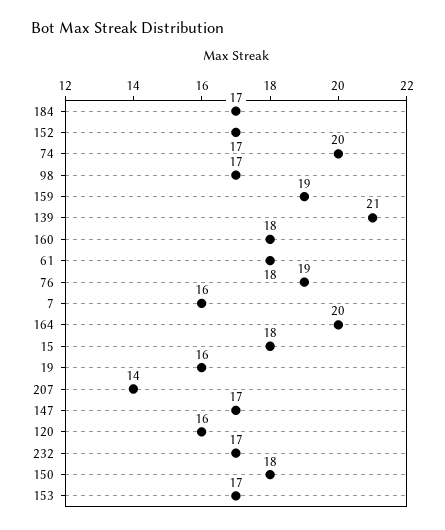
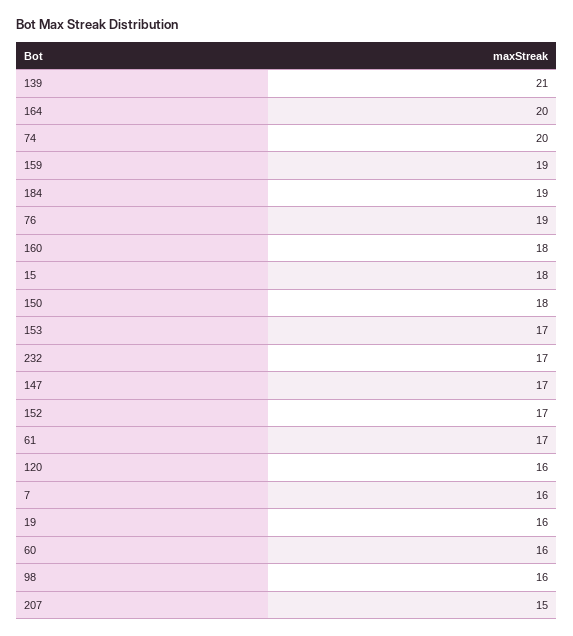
  {
-   "184": 17,
+   "184": 19,
    "152": 17,
    "74": 20,
-   "98": 17,
+   "98": 16,
    "159": 19,
    "139": 21,
    "160": 18,
-   "61": 18,
+   "61": 17,
    "76": 19,
    "7": 16,
    "164": 20,
    "15": 18,
    "19": 16,
-   "207": 14,
+   "207": 15,
    "147": 17,
    "120": 16,
    "232": 17,
    "150": 18,
-   "153": 17
+   "153": 17,
+   "60": 16
  }

